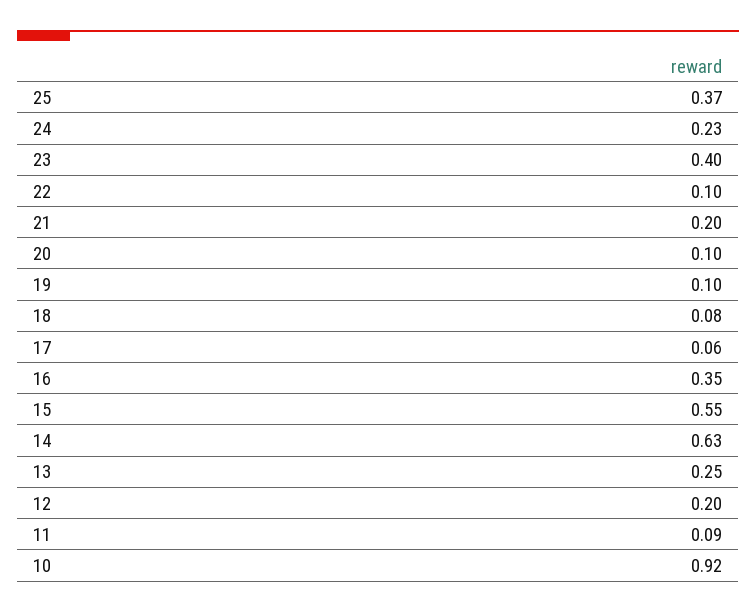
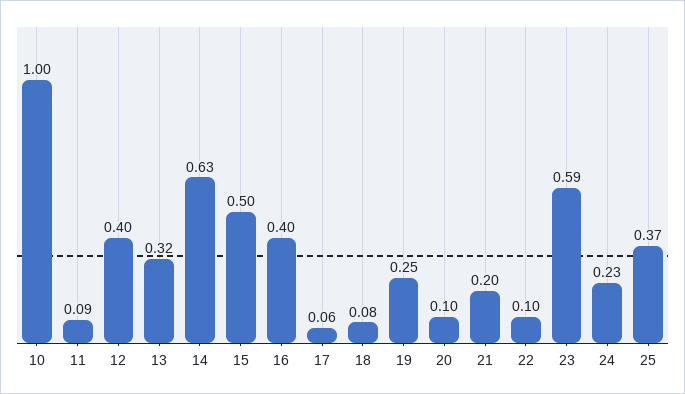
  {
    "25": 0.37,
    "24": 0.23,
-   "23": 0.4,
+   "23": 0.59,
    "22": 0.1,
    "21": 0.2,
    "20": 0.1,
-   "19": 0.1,
+   "19": 0.25,
    "18": 0.08,
    "17": 0.06,
-   "16": 0.35,
+   "16": 0.4,
-   "15": 0.55,
+   "15": 0.5,
    "14": 0.63,
-   "13": 0.25,
+   "13": 0.32,
-   "12": 0.2,
+   "12": 0.4,
    "11": 0.09,
-   "10": 0.92
+   "10": 1
  }

